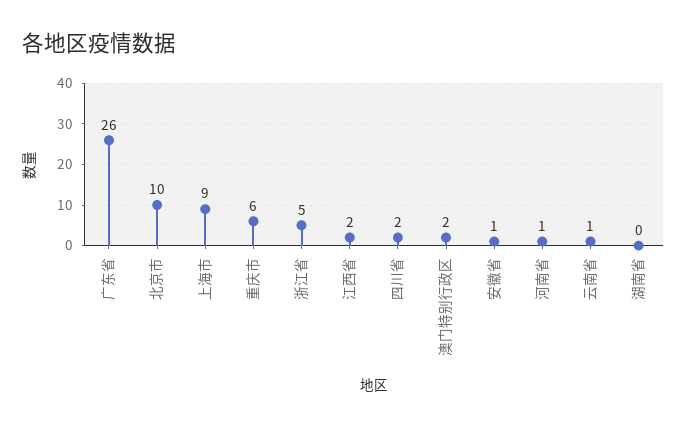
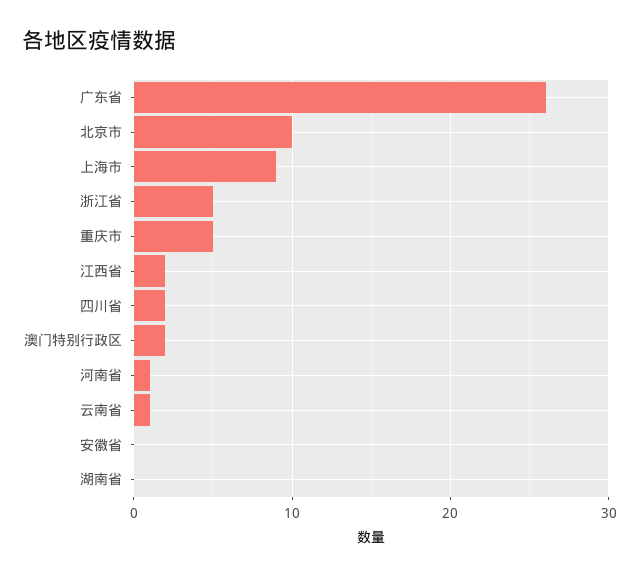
  {
    "广东省": 26,
    "北京市": 10,
    "上海市": 9,
-   "重庆市": 6,
+   "重庆市": 5,
    "浙江省": 5,
    "江西省": 2,
    "四川省": 2,
    "澳门特别行政区": 2,
-   "安徽省": 1,
+   "安徽省": 0,
    "河南省": 1,
    "云南省": 1,
    "湖南省": 0
  }

